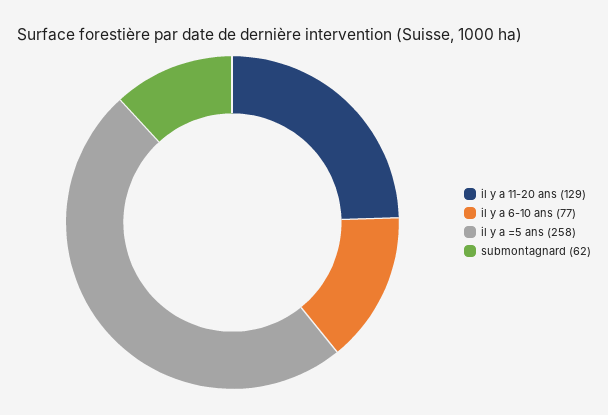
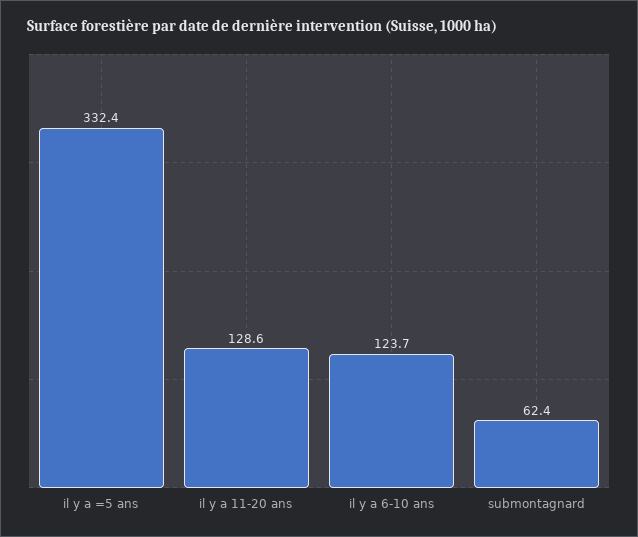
  {
    "il y a 11-20 ans": 128.6,
-   "il y a 6-10 ans": 77,
+   "il y a 6-10 ans": 123.7,
-   "il y a =5 ans": 258,
+   "il y a =5 ans": 332.4,
    "submontagnard": 62.4
  }

